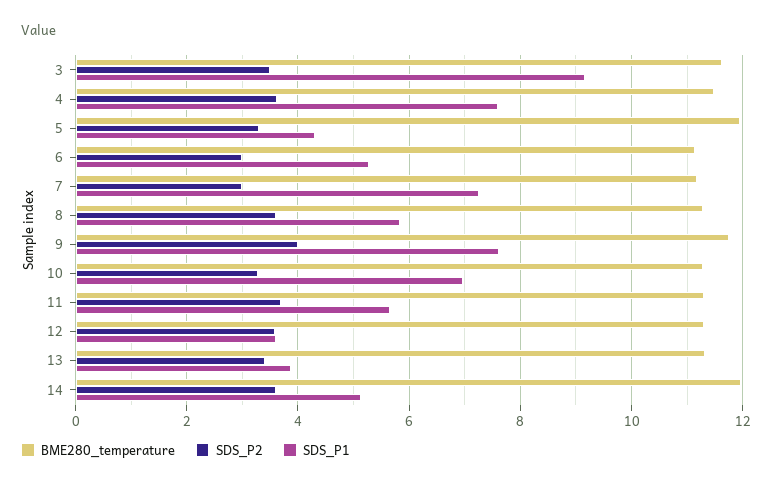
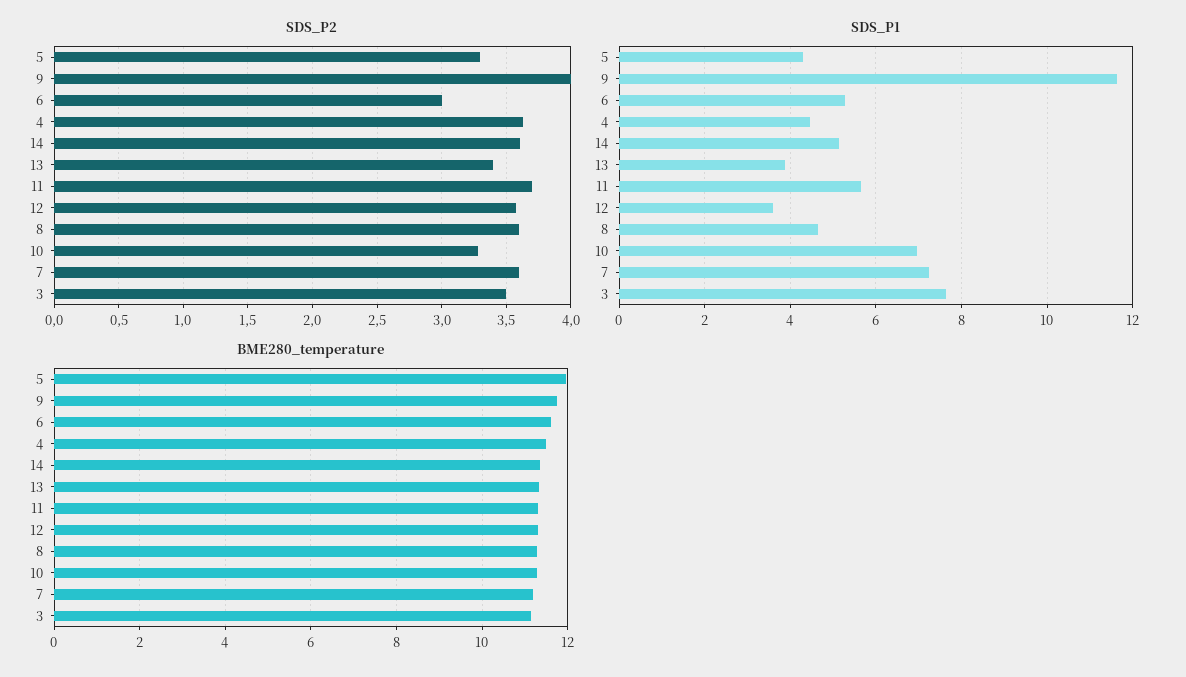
  {
    "BME280_temperature": {
-     "3": 11.6,
+     "3": 11.2,
      "4": 11.4,
      "5": 12,
-     "6": 11.2,
+     "6": 11.6,
      "7": 11.2,
      "8": 11.2,
      "9": 11.8,
      "10": 11.2,
      "11": 11.4,
      "12": 11.4,
      "13": 11.4,
-     "14": 12
+     "14": 11.4
    },
    "SDS_P2": {
      "3": 3.5,
      "4": 3.65,
      "5": 3.3,
      "6": 3,
-     "7": 3,
+     "7": 3.6,
      "8": 3.6,
      "9": 4,
      "10": 3.3,
      "11": 3.7,
      "12": 3.6,
      "13": 3.4,
      "14": 3.6
    },
    "SDS_P1": {
-     "3": 9.2,
+     "3": 7.6,
-     "4": 7.6,
+     "4": 4.4,
      "5": 4.4,
      "6": 5.2,
      "7": 7.2,
-     "8": 5.8,
+     "8": 4.6,
-     "9": 7.6,
+     "9": 11.6,
      "10": 7,
      "11": 5.6,
      "12": 3.6,
      "13": 3.8,
      "14": 5.2
    }
  }

